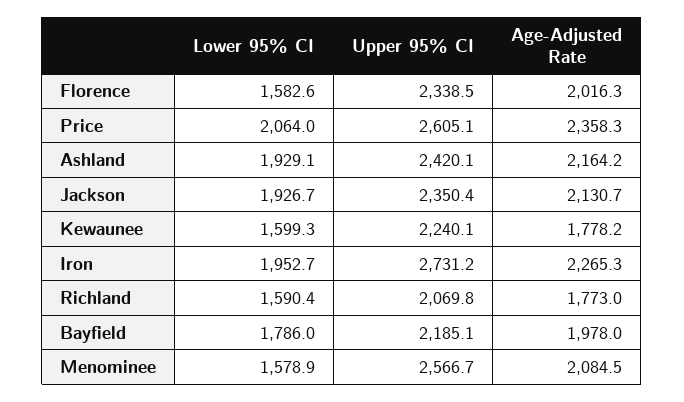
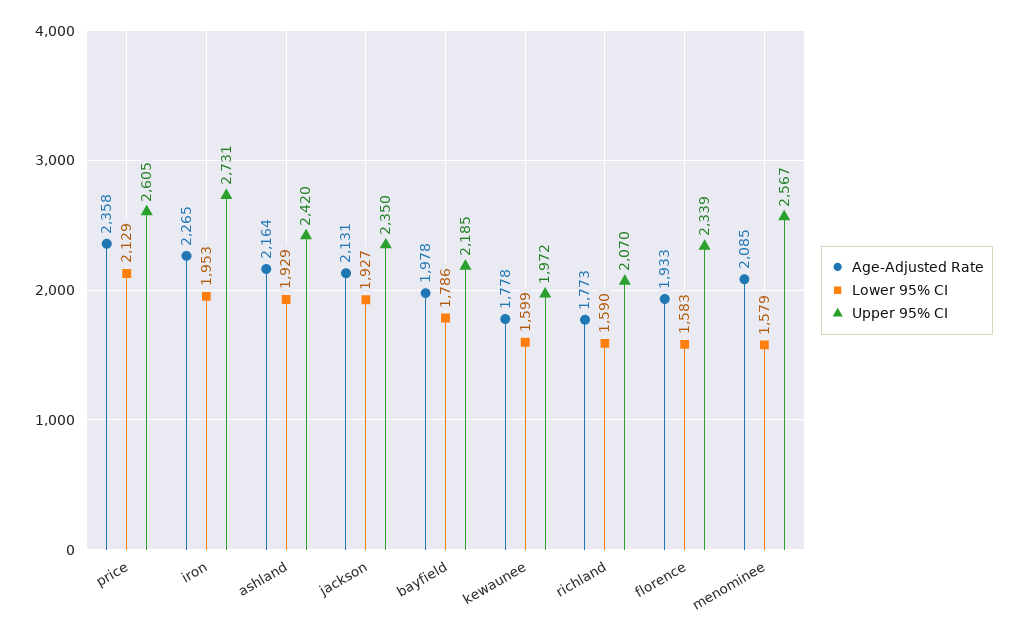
  {
    "Lower 95% CI": {
      "Florence": 1582.6,
-     "Price": 2064,
+     "Price": 2129,
      "Ashland": 1929.1,
      "Jackson": 1926.7,
      "Kewaunee": 1599.3,
      "Iron": 1952.7,
      "Richland": 1590.4,
      "Bayfield": 1786,
      "Menominee": 1578.9
    },
    "Upper 95% CI": {
      "Florence": 2338.5,
      "Price": 2605.1,
      "Ashland": 2420.1,
      "Jackson": 2350.4,
-     "Kewaunee": 2240.1,
+     "Kewaunee": 1972,
      "Iron": 2731.2,
      "Richland": 2069.8,
      "Bayfield": 2185.1,
      "Menominee": 2566.7
    },
    "Age-Adjusted Rate": {
-     "Florence": 2016.3,
+     "Florence": 1933,
      "Price": 2358.3,
      "Ashland": 2164.2,
      "Jackson": 2130.7,
      "Kewaunee": 1778.2,
      "Iron": 2265.3,
      "Richland": 1773,
      "Bayfield": 1978,
      "Menominee": 2084.5
    }
  }

